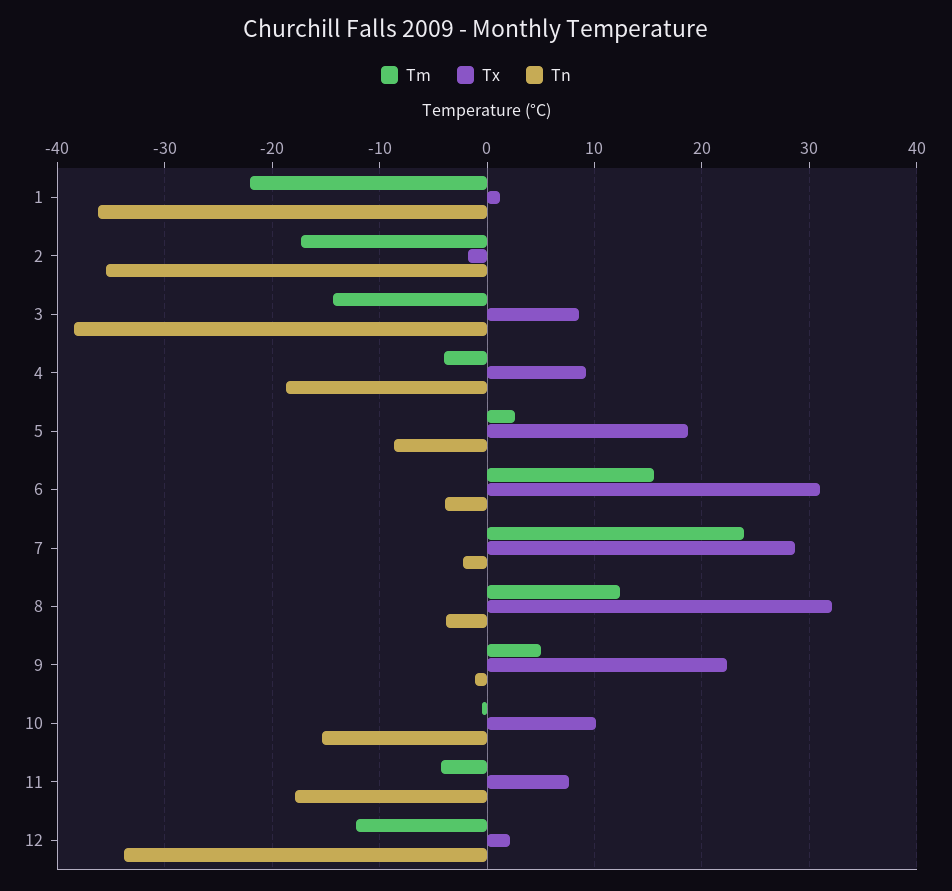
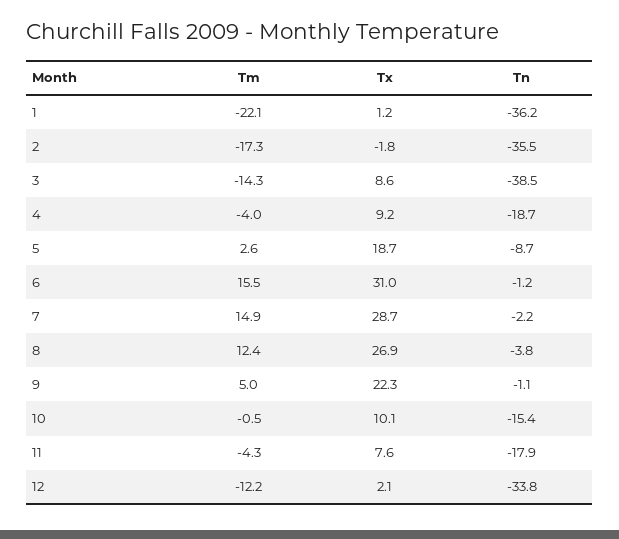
  {
    "Tm": {
      "1": -22.1,
      "2": -17.3,
      "3": -14.3,
      "4": -4,
      "5": 2.6,
      "6": 15.5,
-     "7": 24,
+     "7": 14.9,
      "8": 12.4,
      "9": 5,
      "10": -0.5,
      "11": -4.3,
      "12": -12.2
    },
    "Tx": {
      "1": 1.2,
      "2": -1.8,
      "3": 8.6,
      "4": 9.2,
      "5": 18.7,
      "6": 31,
      "7": 28.7,
-     "8": 32,
+     "8": 26.9,
      "9": 22.3,
      "10": 10.1,
      "11": 7.6,
      "12": 2.1
    },
    "Tn": {
      "1": -36.2,
      "2": -35.5,
      "3": -38.5,
      "4": -18.7,
      "5": -8.7,
-     "6": -4,
+     "6": -1.2,
      "7": -2.2,
      "8": -3.8,
      "9": -1.1,
      "10": -15.4,
      "11": -17.9,
      "12": -33.8
    }
  }

